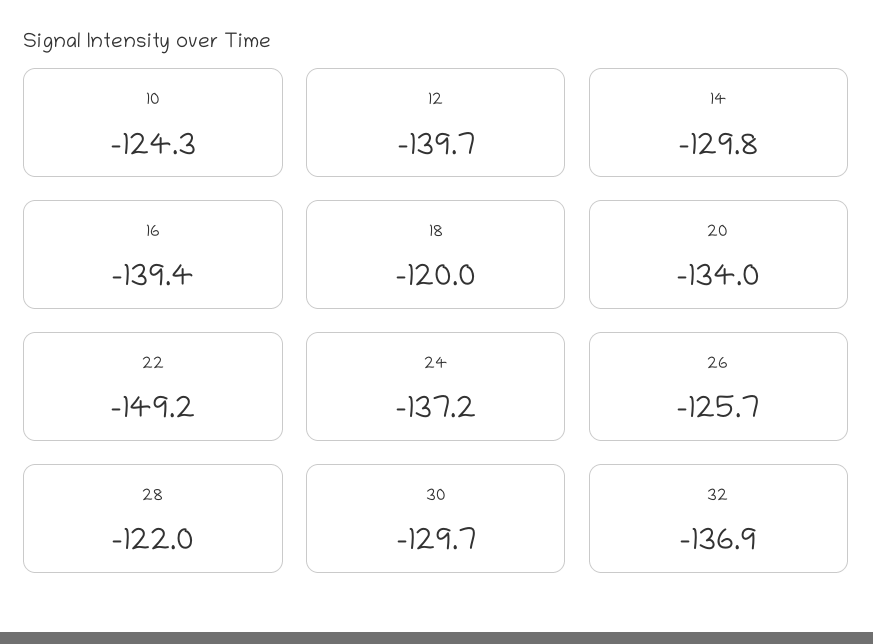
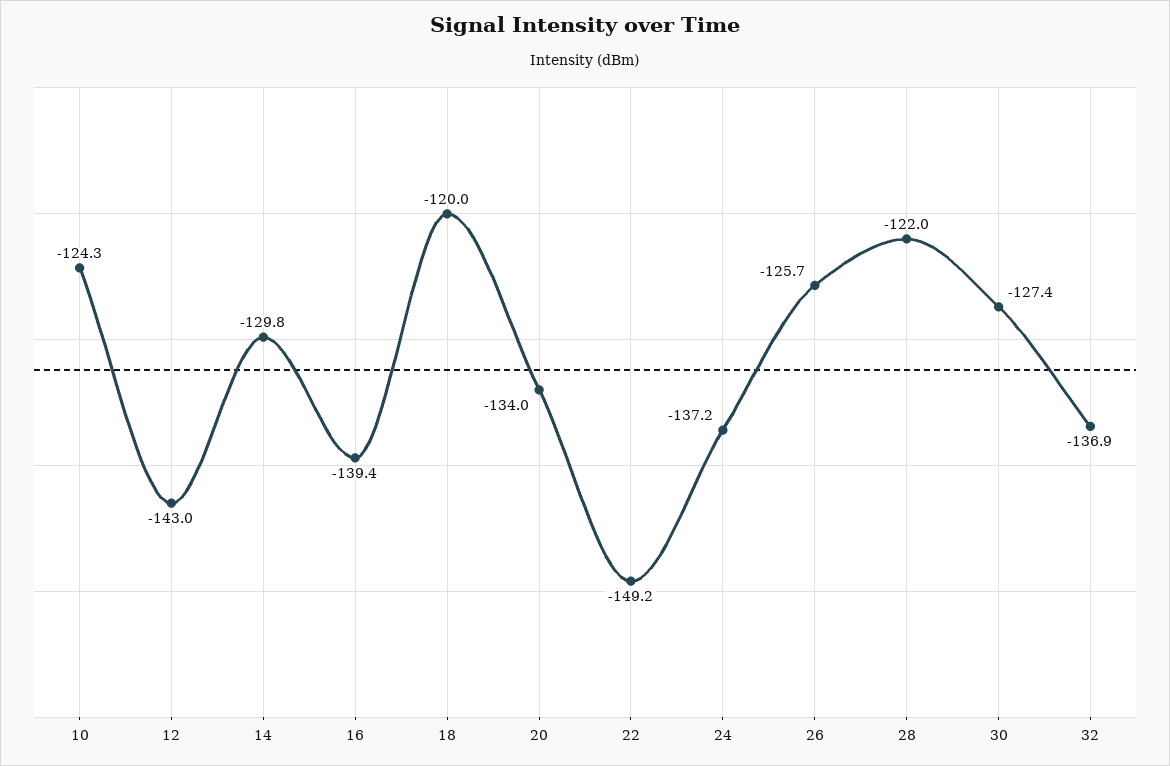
  {
    "10": -124.3,
-   "12": -139.7,
+   "12": -143,
    "14": -129.8,
    "16": -139.4,
    "18": -120,
    "20": -134,
    "22": -149.2,
    "24": -137.2,
    "26": -125.7,
    "28": -122,
-   "30": -129.7,
+   "30": -127.4,
    "32": -136.9
  }

